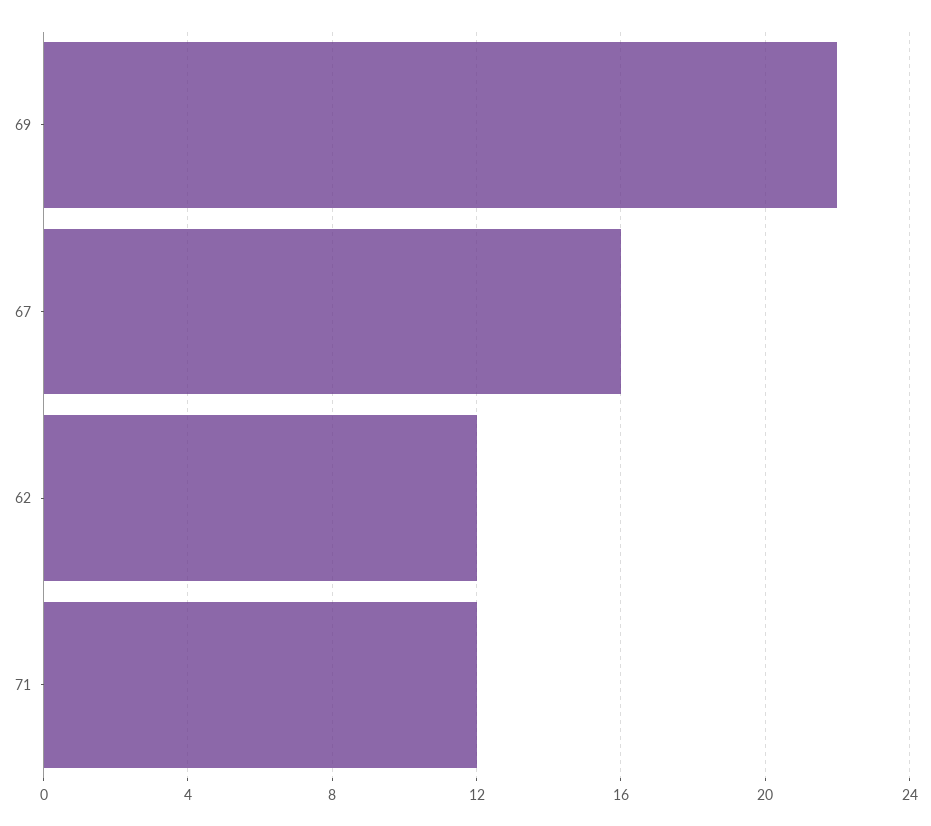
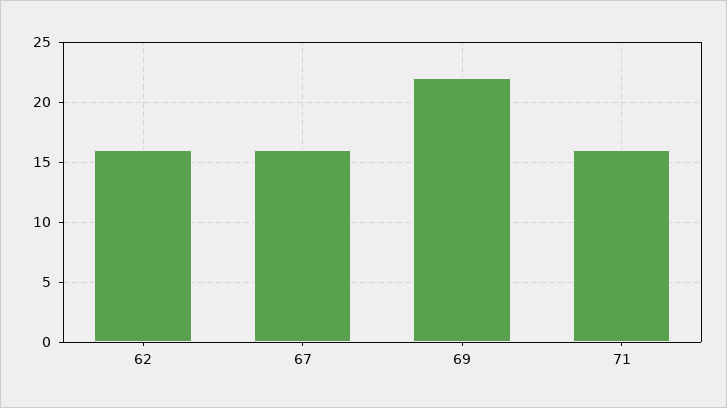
  {
    "69": 22,
    "67": 16,
-   "62": 12,
+   "62": 16,
-   "71": 12
+   "71": 16
  }

